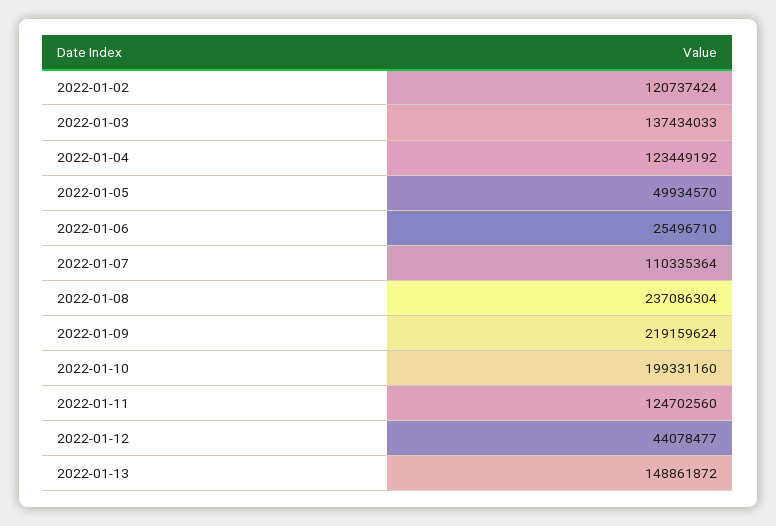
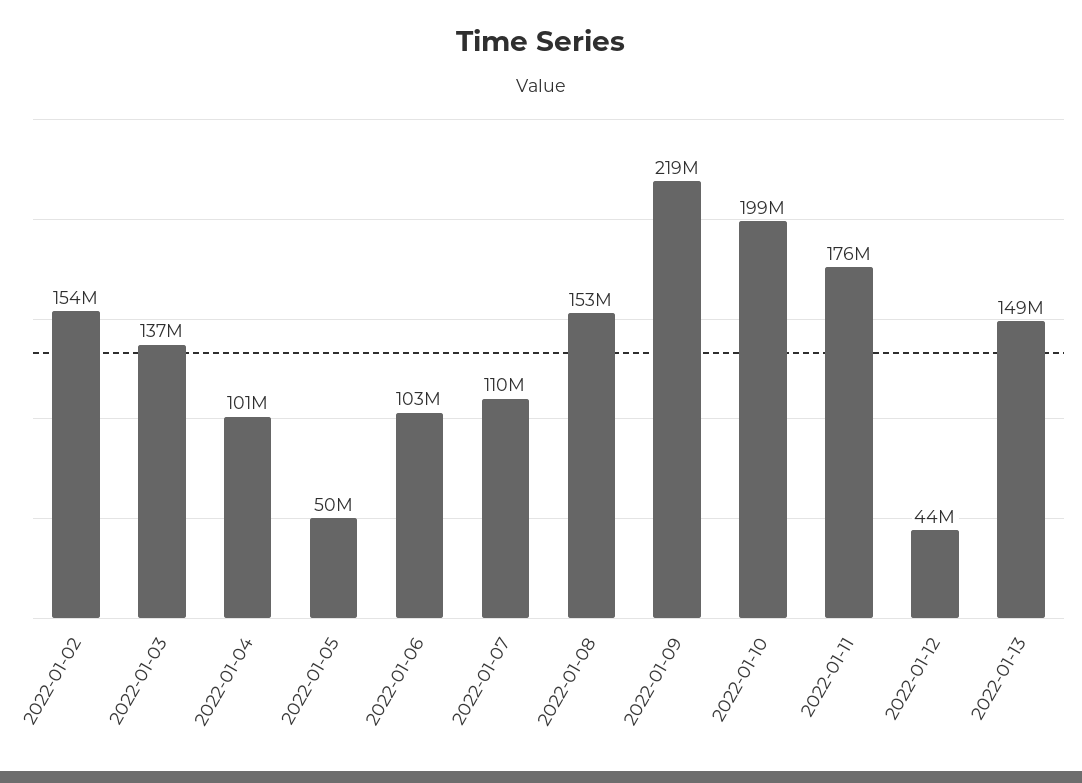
  {
-   "2022-01-02": 120737424,
+   "2022-01-02": 154000000,
    "2022-01-03": 137434033,
-   "2022-01-04": 123449192,
+   "2022-01-04": 101000000,
    "2022-01-05": 49934570,
-   "2022-01-06": 25496710,
+   "2022-01-06": 103000000,
    "2022-01-07": 110335364,
-   "2022-01-08": 237086304,
+   "2022-01-08": 153000000,
    "2022-01-09": 219159624,
    "2022-01-10": 199331160,
-   "2022-01-11": 124702560,
+   "2022-01-11": 176000000,
    "2022-01-12": 44078477,
    "2022-01-13": 148861872
  }

